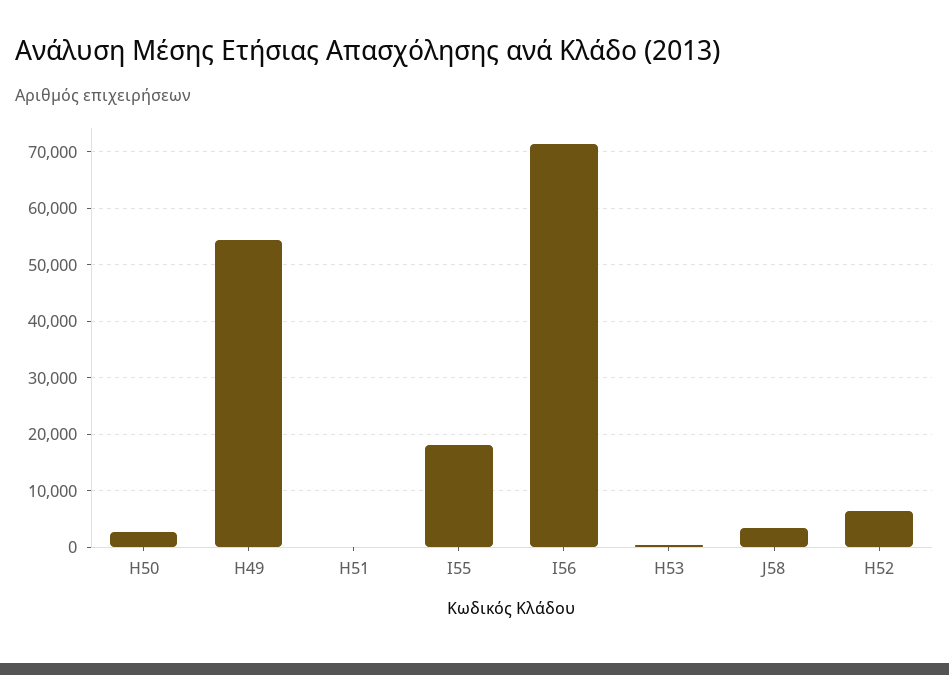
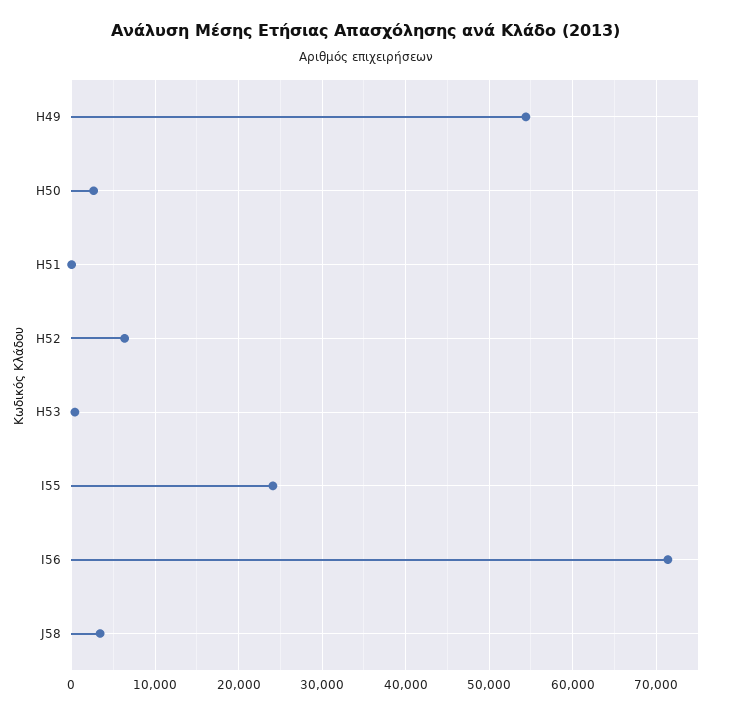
  {
    "H50": 3000,
    "H49": 54000,
    "H51": 0,
-   "I55": 18000,
+   "I55": 24000,
    "I56": 71000,
    "H53": 0,
    "J58": 3000,
    "H52": 6000
  }

